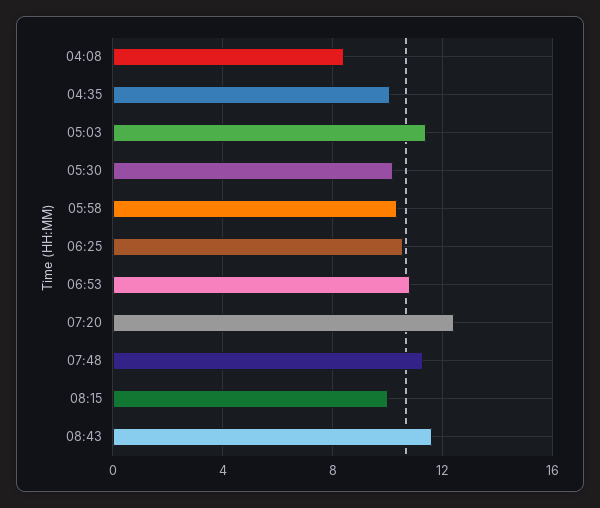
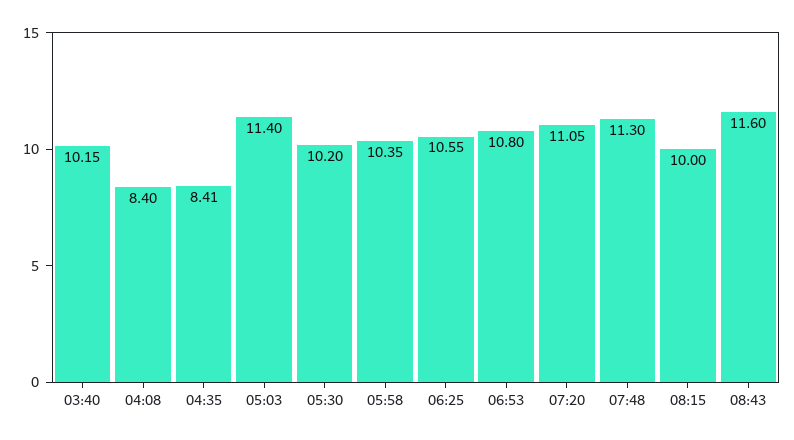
  {
    "04:08": 8.4,
-   "04:35": 10,
+   "04:35": 8.41,
    "05:03": 11.4,
    "05:30": 10.2,
    "05:58": 10.35,
    "06:25": 10.55,
    "06:53": 10.8,
-   "07:20": 12.5,
+   "07:20": 11.05,
    "07:48": 11.3,
    "08:15": 10,
-   "08:43": 11.6
+   "08:43": 11.6,
+   "03:40": 10.15
  }

